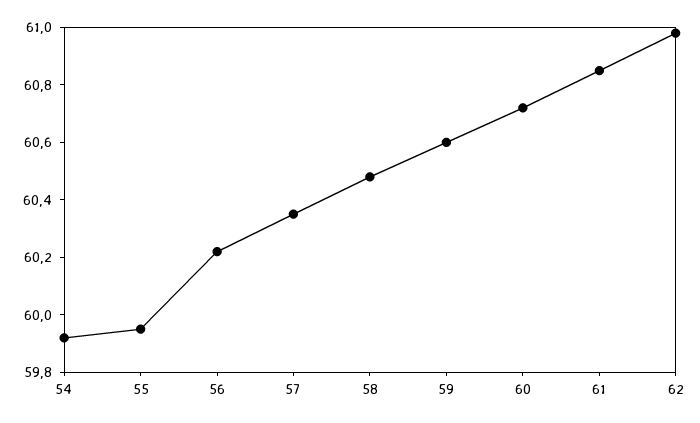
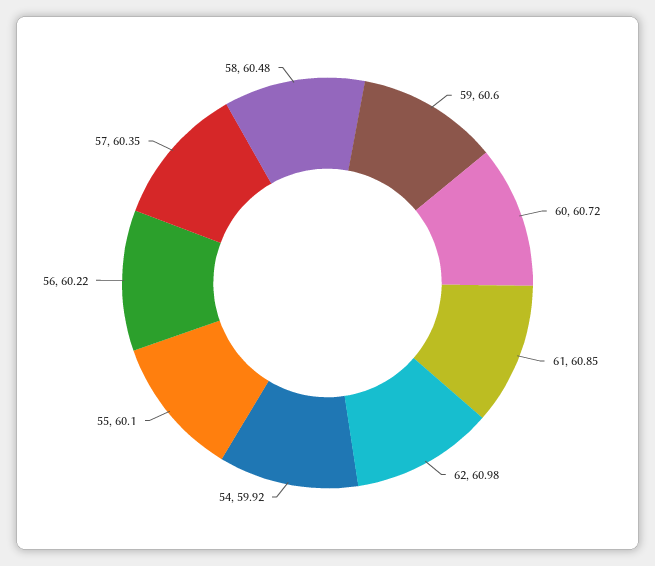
  {
    "54": 59.92,
-   "55": 59.95,
+   "55": 60.1,
    "56": 60.22,
    "57": 60.35,
    "58": 60.48,
    "59": 60.6,
    "60": 60.72,
    "61": 60.85,
    "62": 60.98
  }

